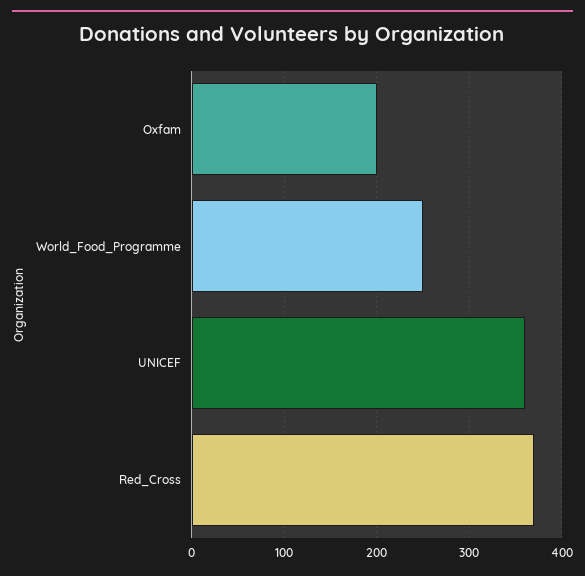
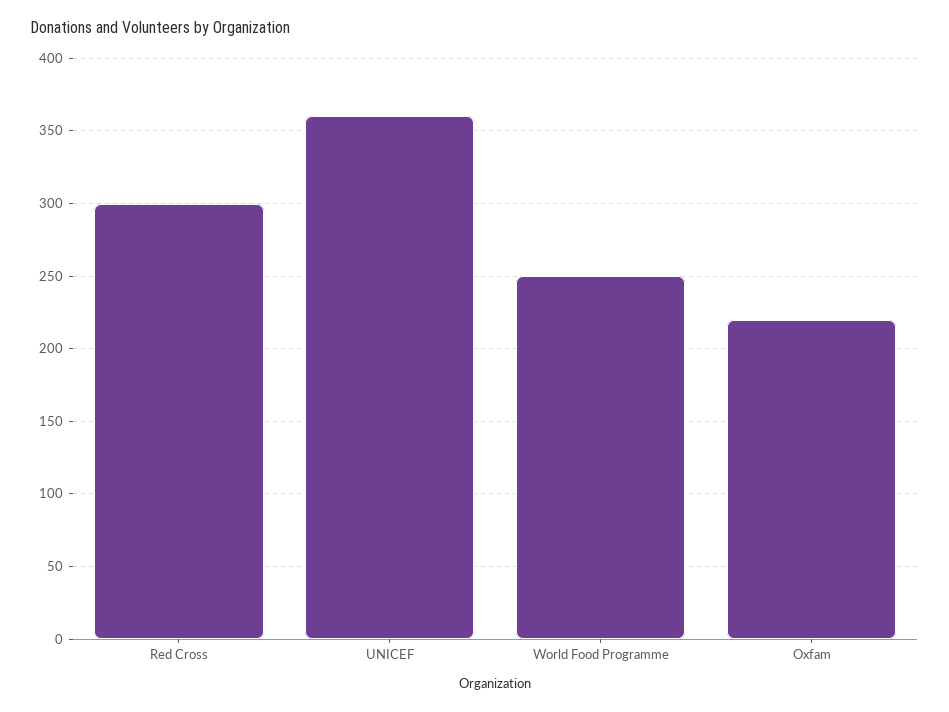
  {
-   "Oxfam": 200,
+   "Oxfam": 220,
    "World_Food_Programme": 250,
    "UNICEF": 360,
-   "Red_Cross": 370
+   "Red_Cross": 300
  }

